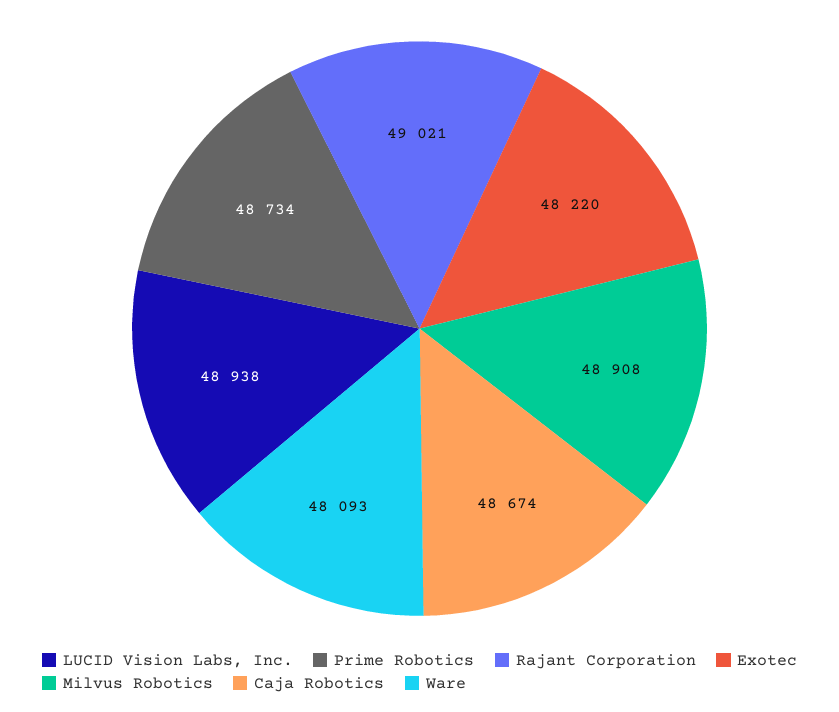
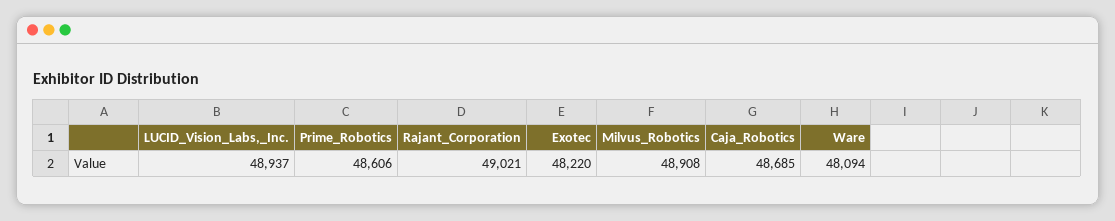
  {
-   "LUCID Vision Labs, Inc.": 48938,
+   "LUCID Vision Labs, Inc.": 48937,
-   "Prime Robotics": 48734,
+   "Prime Robotics": 48606,
    "Rajant Corporation": 49021,
    "Exotec": 48220,
    "Milvus Robotics": 48908,
-   "Caja Robotics": 48674,
+   "Caja Robotics": 48685,
-   "Ware": 48093
+   "Ware": 48094
  }

